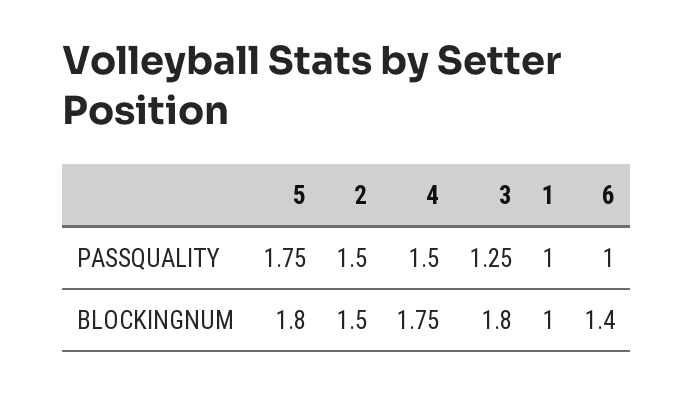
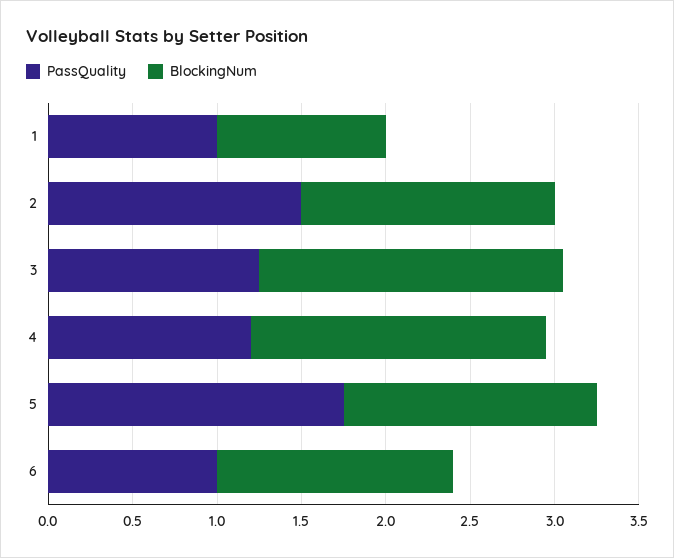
  {
    "PASSQUALITY": {
      "5": 1.75,
      "2": 1.5,
-     "4": 1.5,
+     "4": 1.2,
      "3": 1.25,
      "1": 1,
      "6": 1
    },
    "BLOCKINGNUM": {
-     "5": 1.8,
+     "5": 1.5,
      "2": 1.5,
      "4": 1.75,
      "3": 1.8,
      "1": 1,
      "6": 1.4
    }
  }

